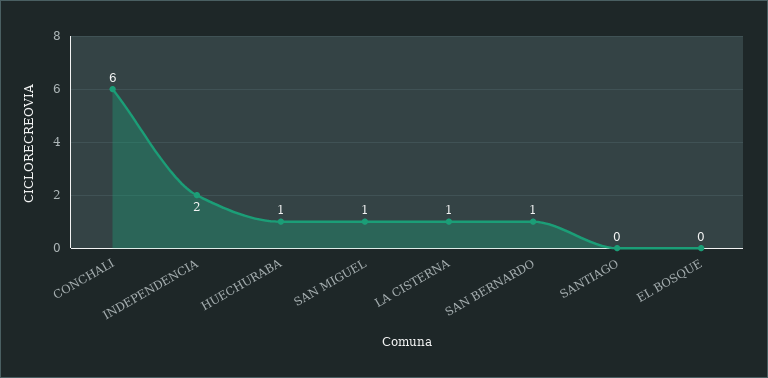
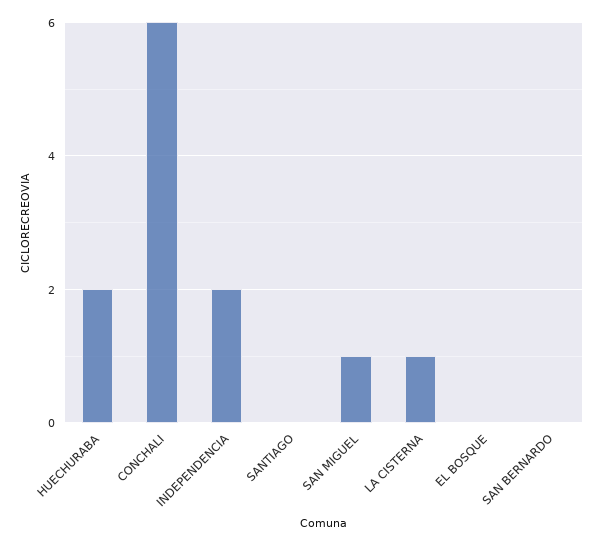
  {
    "CONCHALI": 6,
    "INDEPENDENCIA": 2,
-   "HUECHURABA": 1,
+   "HUECHURABA": 2,
    "SAN MIGUEL": 1,
    "LA CISTERNA": 1,
-   "SAN BERNARDO": 1,
+   "SAN BERNARDO": 0,
    "SANTIAGO": 0,
    "EL BOSQUE": 0
  }

